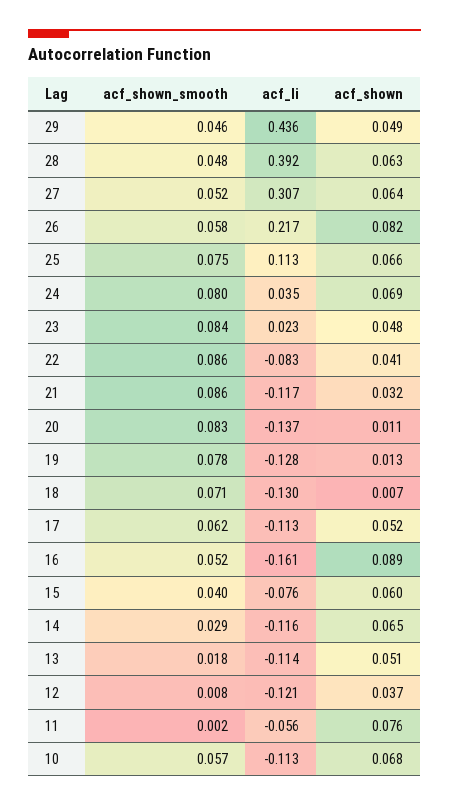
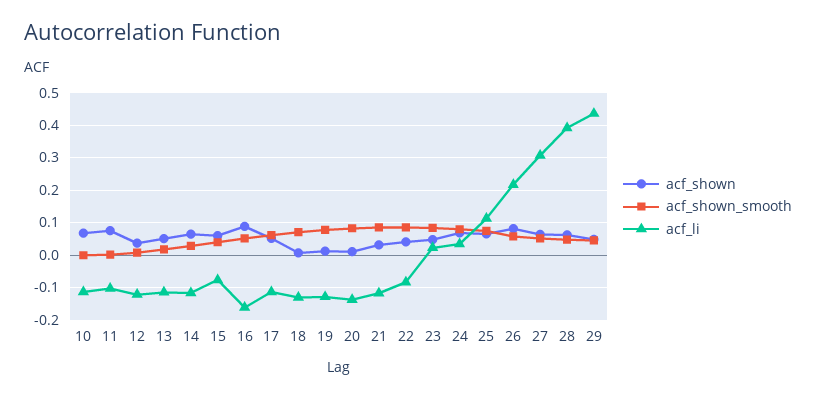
  {
    "acf_shown_smooth": {
      "29": 0.046,
      "28": 0.048,
      "27": 0.052,
      "26": 0.058,
      "25": 0.075,
      "24": 0.08,
      "23": 0.084,
      "22": 0.086,
      "21": 0.086,
      "20": 0.083,
      "19": 0.078,
      "18": 0.071,
      "17": 0.062,
      "16": 0.052,
      "15": 0.04,
      "14": 0.029,
      "13": 0.018,
      "12": 0.008,
      "11": 0.002,
-     "10": 0.057
+     "10": 0
    },
    "acf_li": {
      "29": 0.436,
      "28": 0.392,
      "27": 0.307,
      "26": 0.217,
      "25": 0.113,
      "24": 0.035,
      "23": 0.023,
      "22": -0.083,
      "21": -0.117,
      "20": -0.137,
      "19": -0.128,
      "18": -0.13,
      "17": -0.113,
      "16": -0.161,
      "15": -0.076,
      "14": -0.116,
      "13": -0.114,
      "12": -0.121,
-     "11": -0.056,
+     "11": -0.1,
      "10": -0.113
    },
    "acf_shown": {
      "29": 0.049,
      "28": 0.063,
      "27": 0.064,
      "26": 0.082,
      "25": 0.066,
      "24": 0.069,
      "23": 0.048,
      "22": 0.041,
      "21": 0.032,
      "20": 0.011,
      "19": 0.013,
      "18": 0.007,
      "17": 0.052,
      "16": 0.089,
      "15": 0.06,
      "14": 0.065,
      "13": 0.051,
      "12": 0.037,
      "11": 0.076,
      "10": 0.068
    }
  }

